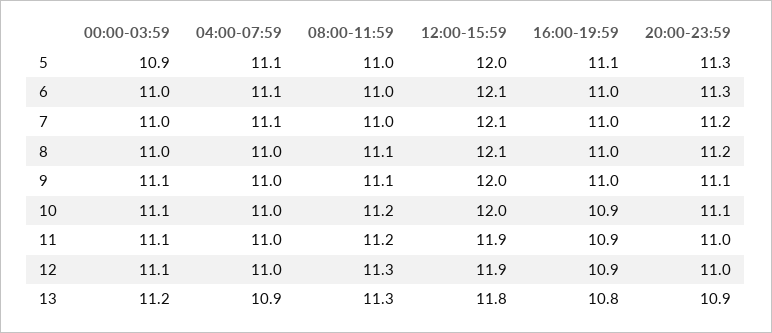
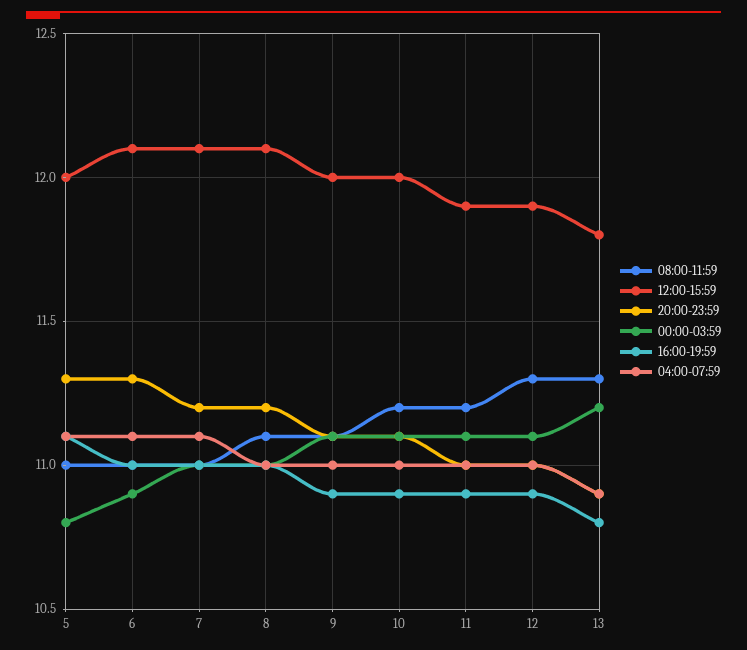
  {
    "00:00-03:59": {
-     "5": 10.9,
+     "5": 10.8,
-     "6": 11,
+     "6": 10.9,
      "7": 11,
      "8": 11,
      "9": 11.1,
      "10": 11.1,
      "11": 11.1,
      "12": 11.1,
      "13": 11.2
    },
    "04:00-07:59": {
      "5": 11.1,
      "6": 11.1,
      "7": 11.1,
      "8": 11,
      "9": 11,
      "10": 11,
      "11": 11,
      "12": 11,
      "13": 10.9
    },
    "08:00-11:59": {
      "5": 11,
      "6": 11,
      "7": 11,
      "8": 11.1,
      "9": 11.1,
      "10": 11.2,
      "11": 11.2,
      "12": 11.3,
      "13": 11.3
    },
    "12:00-15:59": {
      "5": 12,
      "6": 12.1,
      "7": 12.1,
      "8": 12.1,
      "9": 12,
      "10": 12,
      "11": 11.9,
      "12": 11.9,
      "13": 11.8
    },
    "16:00-19:59": {
      "5": 11.1,
      "6": 11,
      "7": 11,
      "8": 11,
-     "9": 11,
+     "9": 10.9,
      "10": 10.9,
      "11": 10.9,
      "12": 10.9,
      "13": 10.8
    },
    "20:00-23:59": {
      "5": 11.3,
      "6": 11.3,
      "7": 11.2,
      "8": 11.2,
      "9": 11.1,
      "10": 11.1,
      "11": 11,
      "12": 11,
      "13": 10.9
    }
  }

